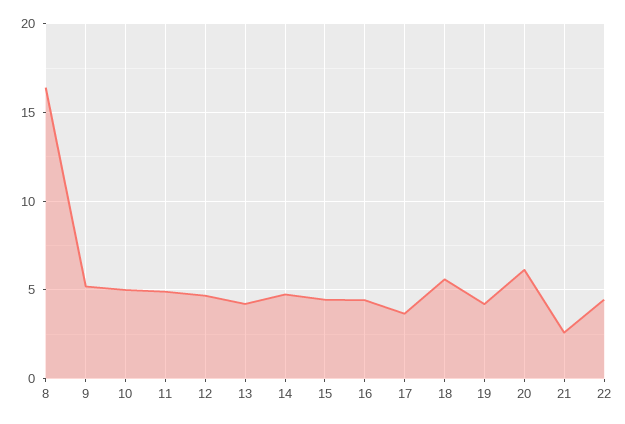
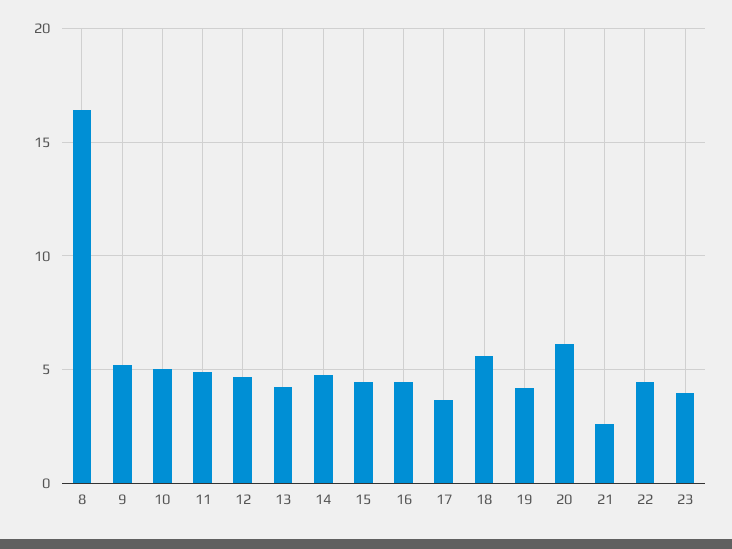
  {
    "8": 16.5,
    "9": 5,
    "10": 5,
    "11": 5,
    "12": 4.5,
    "13": 4,
    "14": 5,
    "15": 4.5,
    "16": 4.5,
    "17": 3.5,
    "18": 5.5,
    "19": 4,
    "20": 6,
    "21": 2.5,
-   "22": 4.5
+   "22": 4.5,
+   "23": 4
  }

